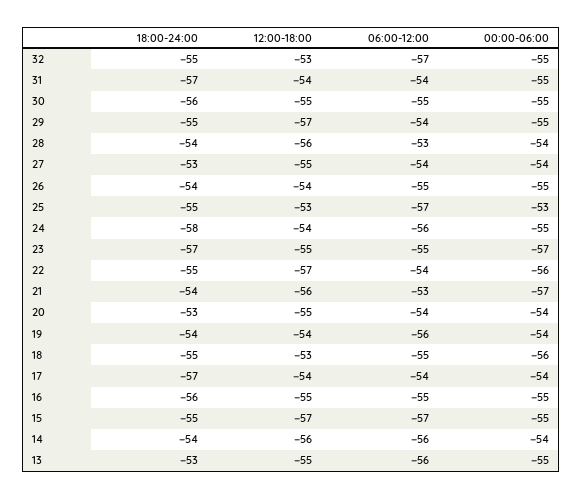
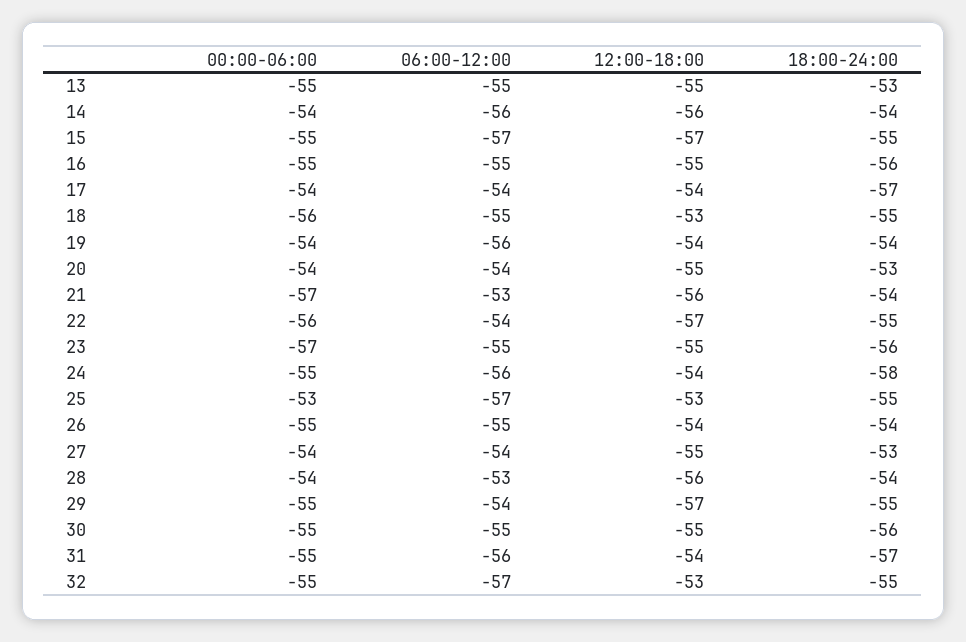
  {
    "18:00-24:00": {
      "32": -55,
      "31": -57,
      "30": -56,
      "29": -55,
      "28": -54,
      "27": -53,
      "26": -54,
      "25": -55,
      "24": -58,
-     "23": -57,
+     "23": -56,
      "22": -55,
      "21": -54,
      "20": -53,
      "19": -54,
      "18": -55,
      "17": -57,
      "16": -56,
      "15": -55,
      "14": -54,
      "13": -53
    },
    "12:00-18:00": {
      "32": -53,
      "31": -54,
      "30": -55,
      "29": -57,
      "28": -56,
      "27": -55,
      "26": -54,
      "25": -53,
      "24": -54,
      "23": -55,
      "22": -57,
      "21": -56,
      "20": -55,
      "19": -54,
      "18": -53,
      "17": -54,
      "16": -55,
      "15": -57,
      "14": -56,
      "13": -55
    },
    "06:00-12:00": {
      "32": -57,
-     "31": -54,
+     "31": -56,
      "30": -55,
      "29": -54,
      "28": -53,
      "27": -54,
      "26": -55,
      "25": -57,
      "24": -56,
      "23": -55,
      "22": -54,
      "21": -53,
      "20": -54,
      "19": -56,
      "18": -55,
      "17": -54,
      "16": -55,
      "15": -57,
      "14": -56,
-     "13": -56
+     "13": -55
    },
    "00:00-06:00": {
      "32": -55,
      "31": -55,
      "30": -55,
      "29": -55,
      "28": -54,
      "27": -54,
      "26": -55,
      "25": -53,
      "24": -55,
      "23": -57,
      "22": -56,
      "21": -57,
      "20": -54,
      "19": -54,
      "18": -56,
      "17": -54,
      "16": -55,
      "15": -55,
      "14": -54,
      "13": -55
    }
  }

